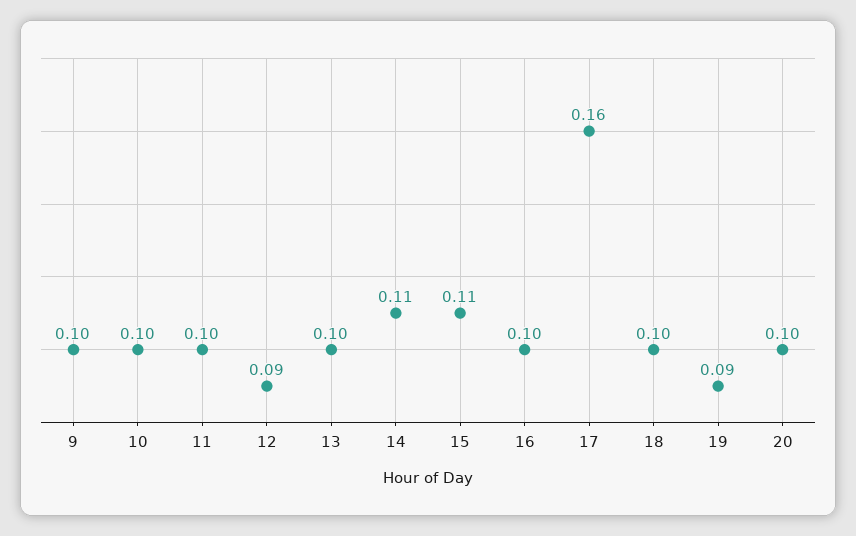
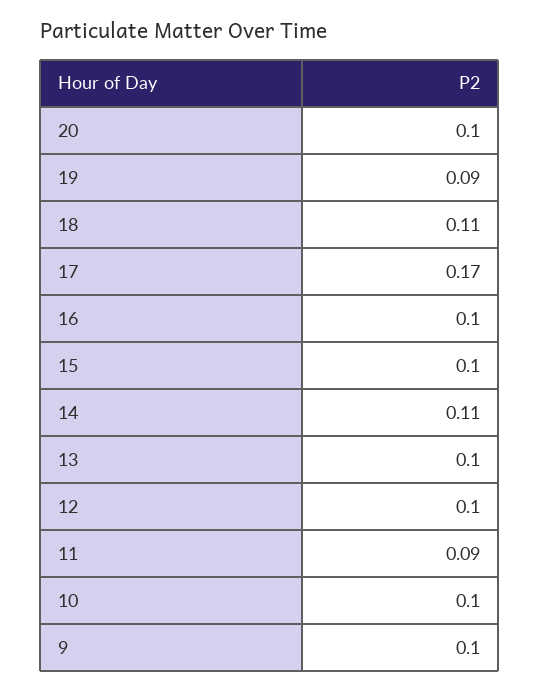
  {
    "9": 0.1,
    "10": 0.1,
-   "11": 0.1,
+   "11": 0.09,
-   "12": 0.09,
+   "12": 0.1,
    "13": 0.1,
    "14": 0.11,
-   "15": 0.11,
+   "15": 0.1,
    "16": 0.1,
-   "17": 0.16,
+   "17": 0.17,
-   "18": 0.1,
+   "18": 0.11,
    "19": 0.09,
    "20": 0.1
  }

